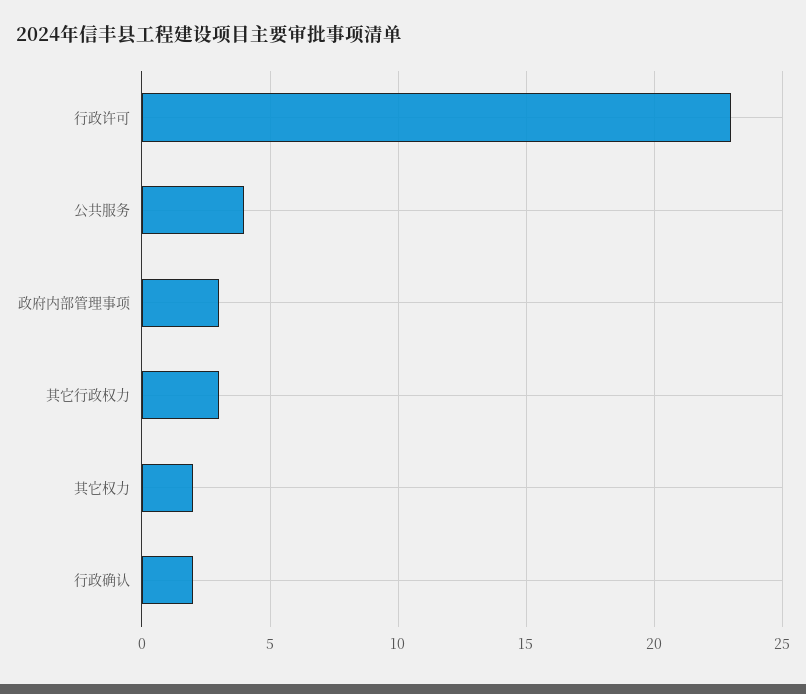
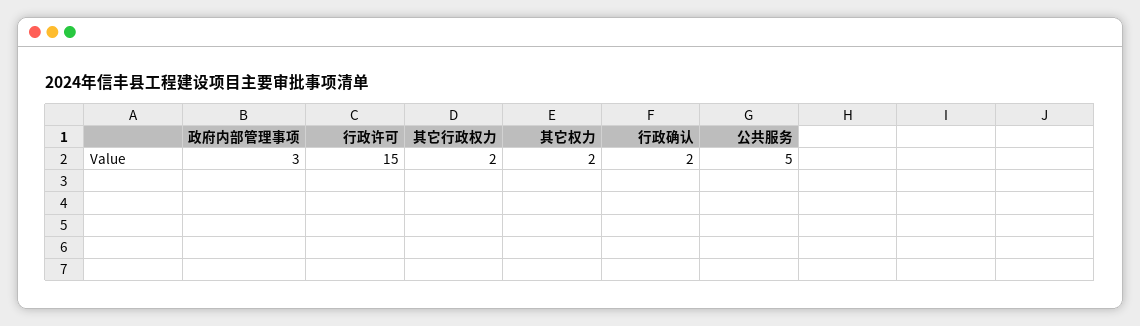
  {
-   "行政许可": 23,
+   "行政许可": 15,
-   "公共服务": 4,
+   "公共服务": 5,
    "政府内部管理事项": 3,
-   "其它行政权力": 3,
+   "其它行政权力": 2,
    "其它权力": 2,
    "行政确认": 2
  }

